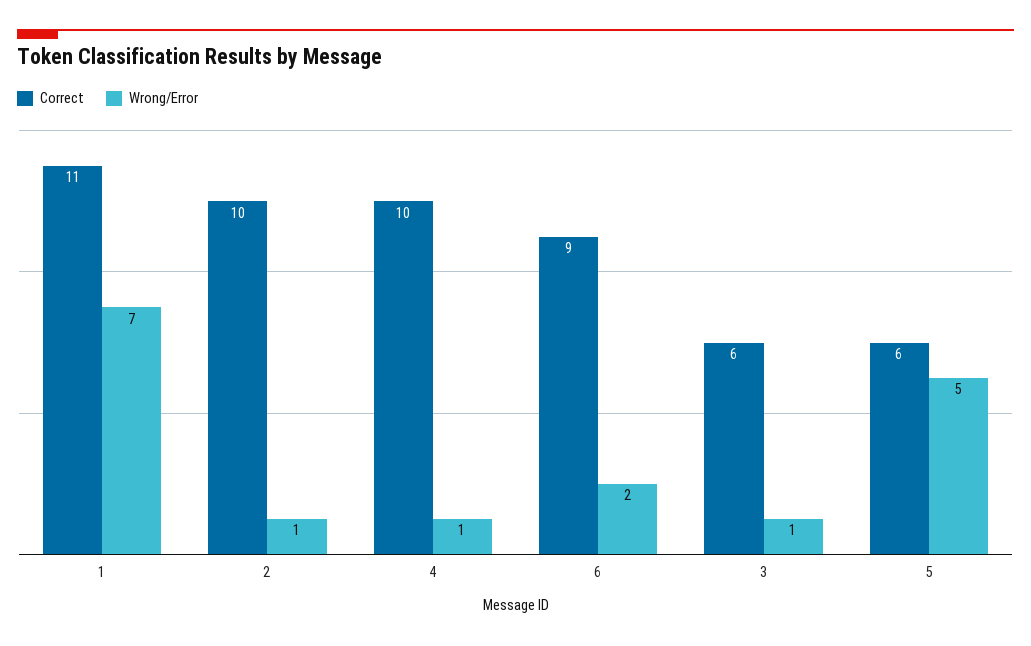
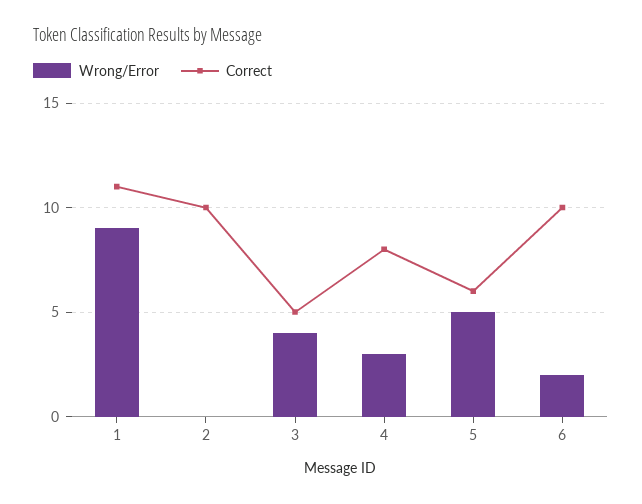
  {
    "Correct": {
      "1": 11,
      "2": 10,
-     "4": 10,
+     "4": 8,
-     "6": 9,
+     "6": 10,
-     "3": 6,
+     "3": 5,
      "5": 6
    },
    "Wrong/Error": {
-     "1": 7,
+     "1": 9,
-     "2": 1,
+     "2": 0,
-     "4": 1,
+     "4": 3,
      "6": 2,
-     "3": 1,
+     "3": 4,
      "5": 5
    }
  }

